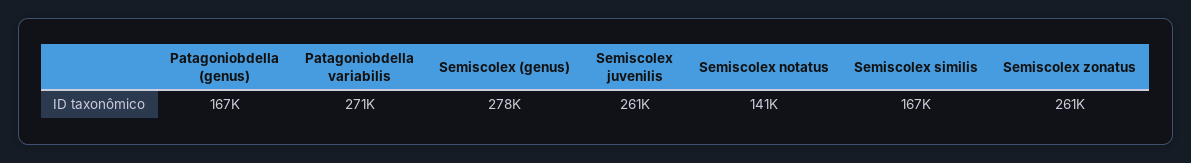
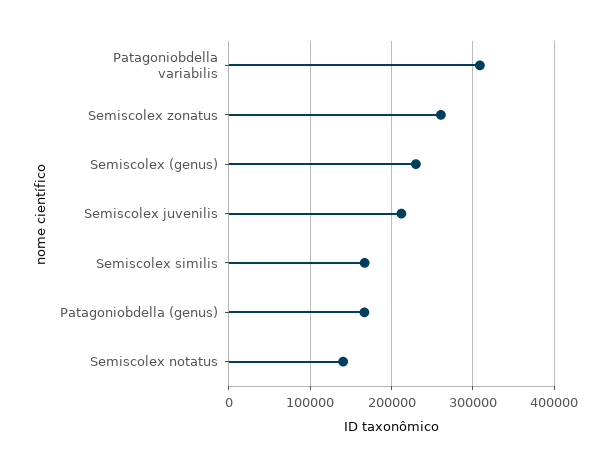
  {
    "Patagoniobdella (genus)": 167000,
-   "Patagoniobdella variabilis": 271000,
+   "Patagoniobdella variabilis": 310000,
-   "Semiscolex (genus)": 278000,
+   "Semiscolex (genus)": 230000,
-   "Semiscolex juvenilis": 261000,
+   "Semiscolex juvenilis": 210000,
    "Semiscolex notatus": 141000,
    "Semiscolex similis": 167000,
    "Semiscolex zonatus": 261000
  }

